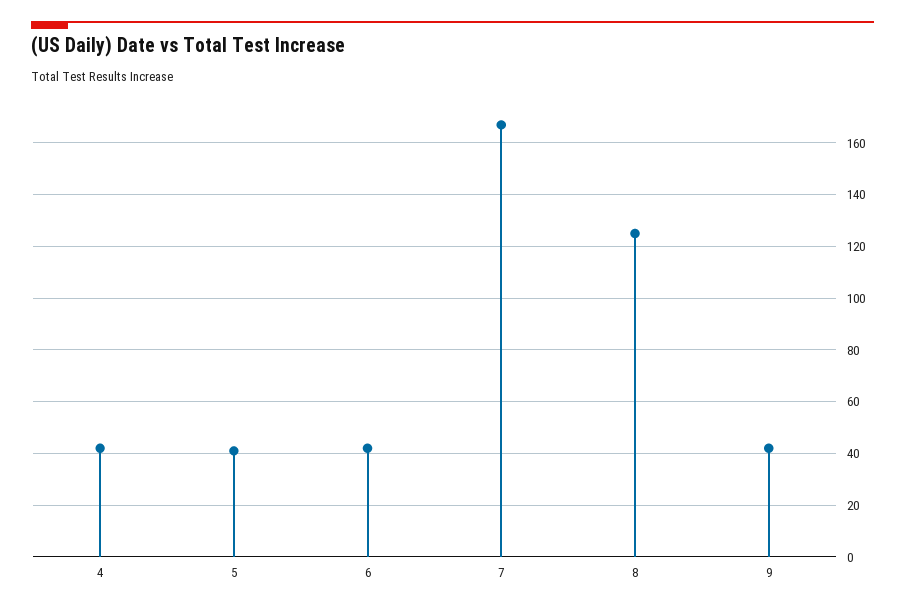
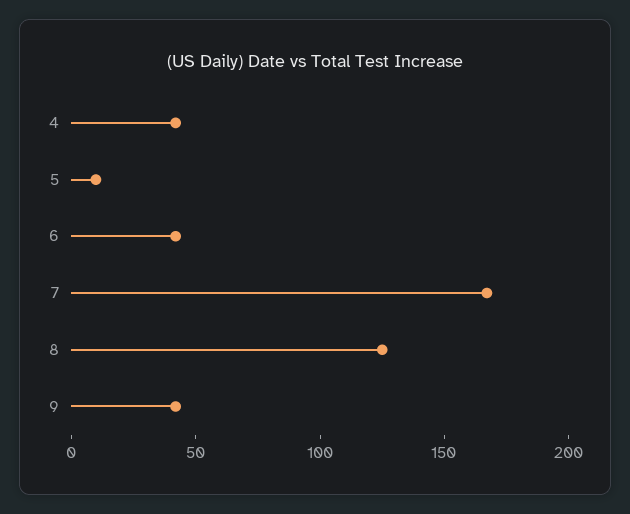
  {
    "4": 40,
-   "5": 40,
+   "5": 10,
    "6": 40,
    "7": 165,
    "8": 125,
    "9": 40
  }

